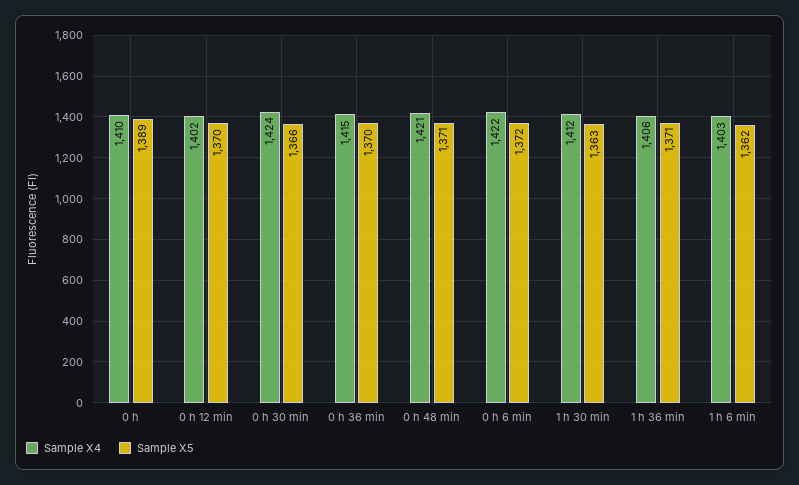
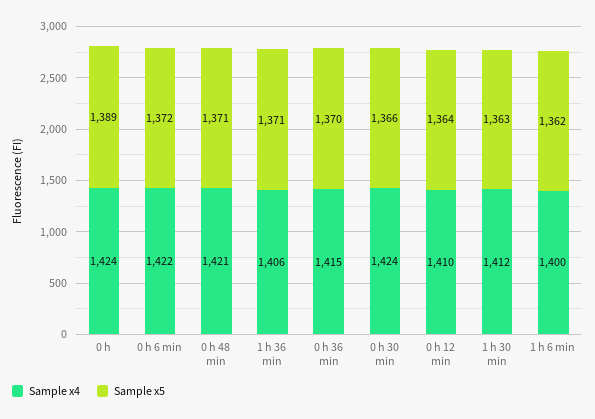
  {
    "Sample X4": {
-     "0 h": 1410,
+     "0 h": 1424,
-     "0 h 12 min": 1402,
+     "0 h 12 min": 1410,
      "0 h 30 min": 1424,
      "0 h 36 min": 1415,
      "0 h 48 min": 1421,
      "0 h 6 min": 1422,
      "1 h 30 min": 1412,
      "1 h 36 min": 1406,
-     "1 h 6 min": 1403
+     "1 h 6 min": 1400
    },
    "Sample X5": {
      "0 h": 1389,
-     "0 h 12 min": 1370,
+     "0 h 12 min": 1364,
      "0 h 30 min": 1366,
      "0 h 36 min": 1370,
      "0 h 48 min": 1371,
      "0 h 6 min": 1372,
      "1 h 30 min": 1363,
      "1 h 36 min": 1371,
      "1 h 6 min": 1362
    }
  }

